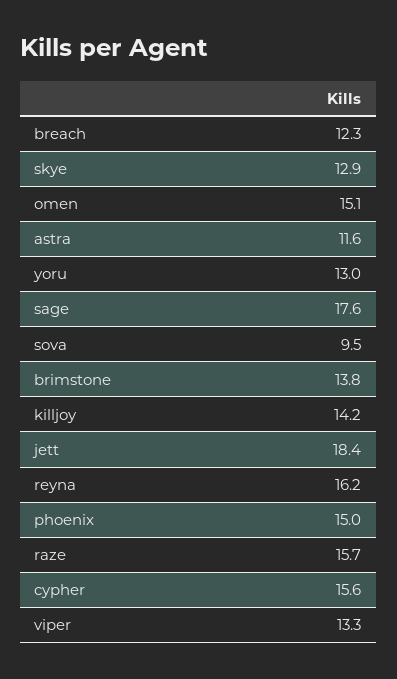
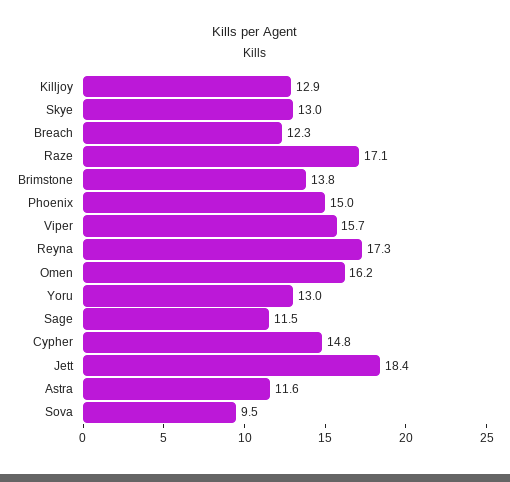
  {
    "breach": 12.3,
-   "skye": 12.9,
+   "skye": 13,
-   "omen": 15.1,
+   "omen": 16.2,
    "astra": 11.6,
    "yoru": 13,
-   "sage": 17.6,
+   "sage": 11.5,
    "sova": 9.5,
    "brimstone": 13.8,
-   "killjoy": 14.2,
+   "killjoy": 12.9,
    "jett": 18.4,
-   "reyna": 16.2,
+   "reyna": 17.3,
    "phoenix": 15,
-   "raze": 15.7,
+   "raze": 17.1,
-   "cypher": 15.6,
+   "cypher": 14.8,
-   "viper": 13.3
+   "viper": 15.7
  }

